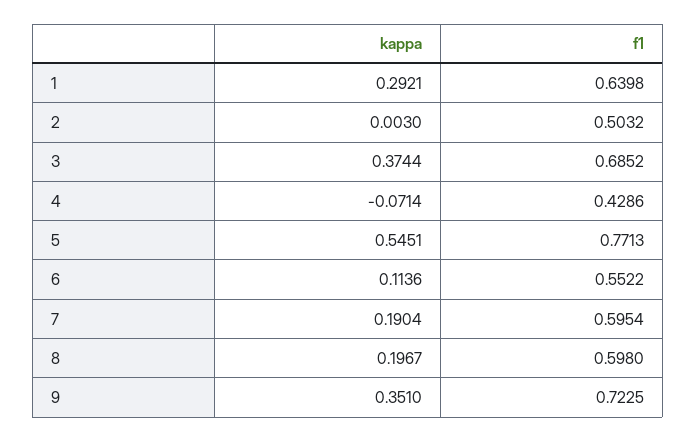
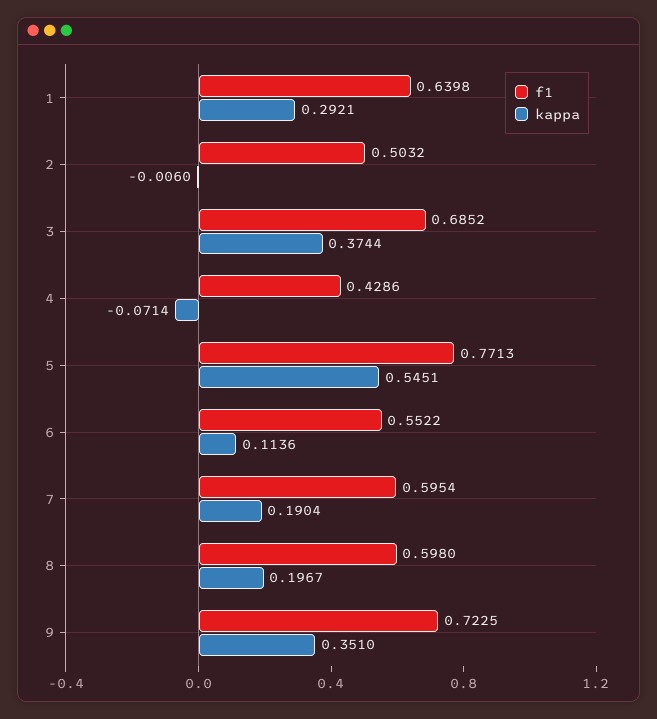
  {
    "kappa": {
      "1": 0.2921,
-     "2": 0.003,
+     "2": -0.006,
      "3": 0.3744,
      "4": -0.0714,
      "5": 0.5451,
      "6": 0.1136,
      "7": 0.1904,
      "8": 0.1967,
      "9": 0.351
    },
    "f1": {
      "1": 0.6398,
      "2": 0.5032,
      "3": 0.6852,
      "4": 0.4286,
      "5": 0.7713,
      "6": 0.5522,
      "7": 0.5954,
      "8": 0.598,
      "9": 0.7225
    }
  }

